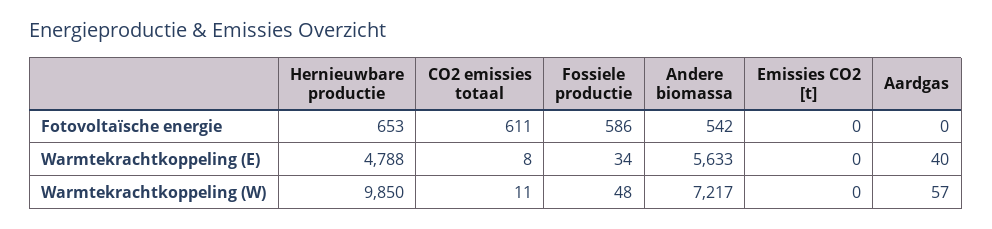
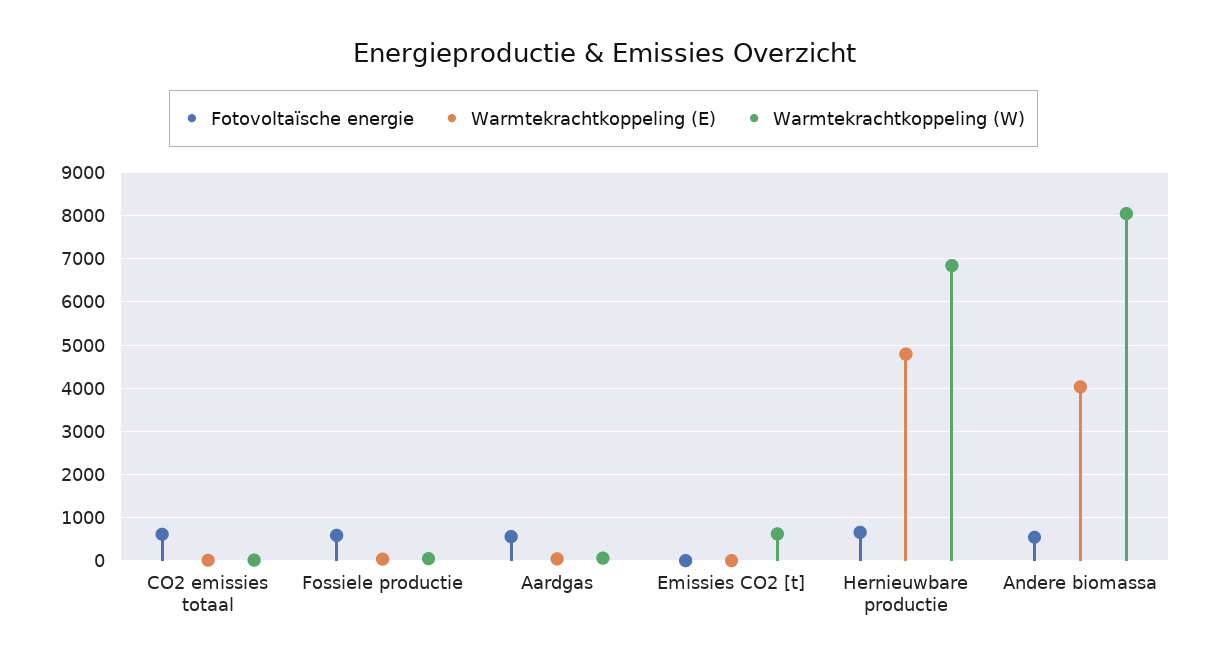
  {
    "Fotovoltaïsche energie": {
      "Hernieuwbare productie": 653,
      "CO2 emissies totaal": 611,
      "Fossiele productie": 586,
      "Andere biomassa": 542,
      "Emissies CO2 [t]": 0,
-     "Aardgas": 0
+     "Aardgas": 600
    },
    "Warmtekrachtkoppeling (E)": {
      "Hernieuwbare productie": 4788,
      "CO2 emissies totaal": 8,
      "Fossiele productie": 34,
-     "Andere biomassa": 5633,
+     "Andere biomassa": 4000,
      "Emissies CO2 [t]": 0,
      "Aardgas": 40
    },
    "Warmtekrachtkoppeling (W)": {
-     "Hernieuwbare productie": 9850,
+     "Hernieuwbare productie": 6800,
      "CO2 emissies totaal": 11,
      "Fossiele productie": 48,
-     "Andere biomassa": 7217,
+     "Andere biomassa": 8000,
-     "Emissies CO2 [t]": 0,
+     "Emissies CO2 [t]": 600,
      "Aardgas": 57
    }
  }

